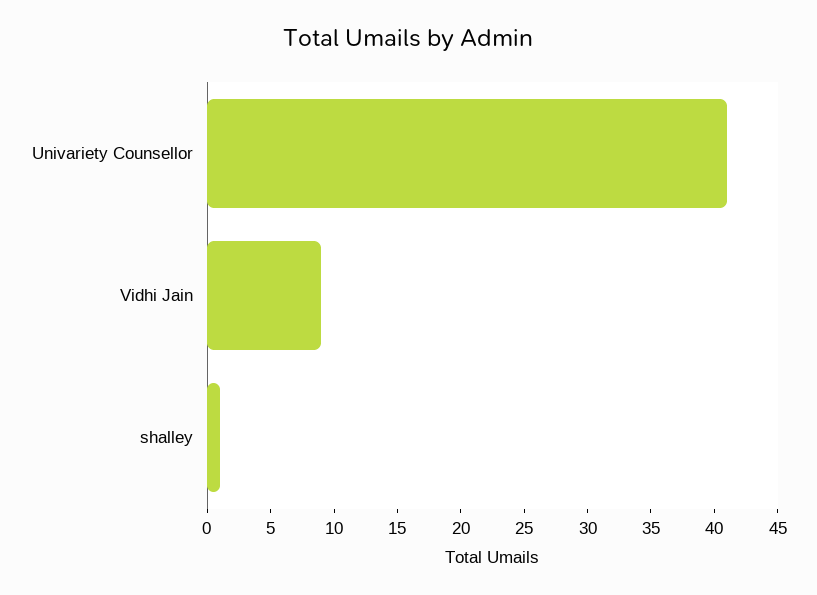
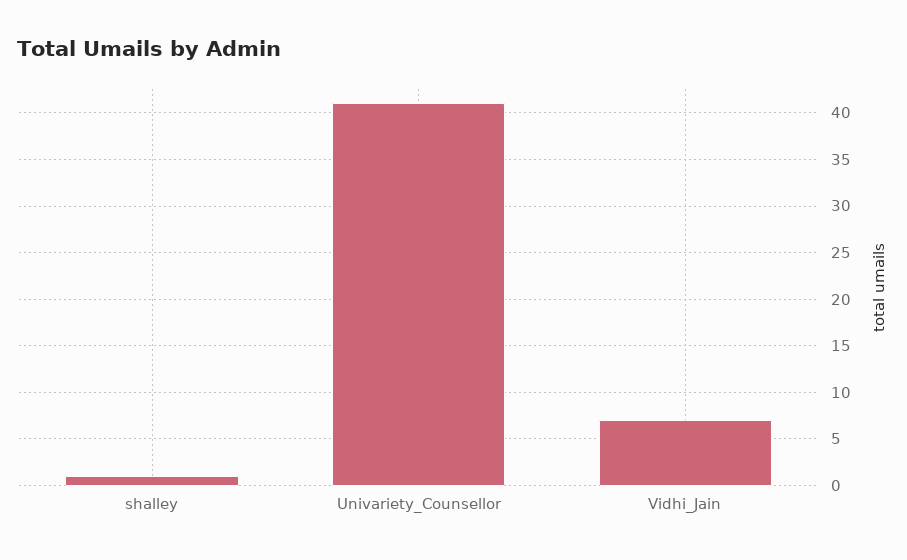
  {
    "Univariety Counsellor": 41,
-   "Vidhi Jain": 9,
+   "Vidhi Jain": 7,
    "shalley": 1
  }

